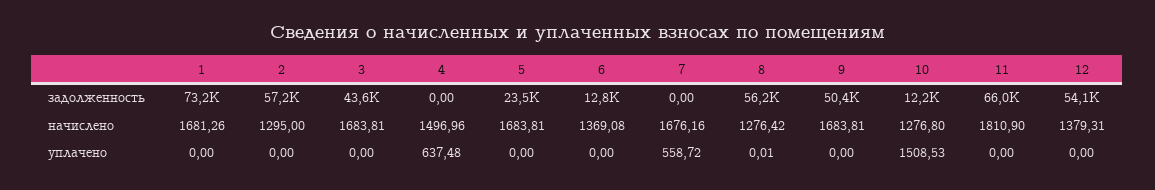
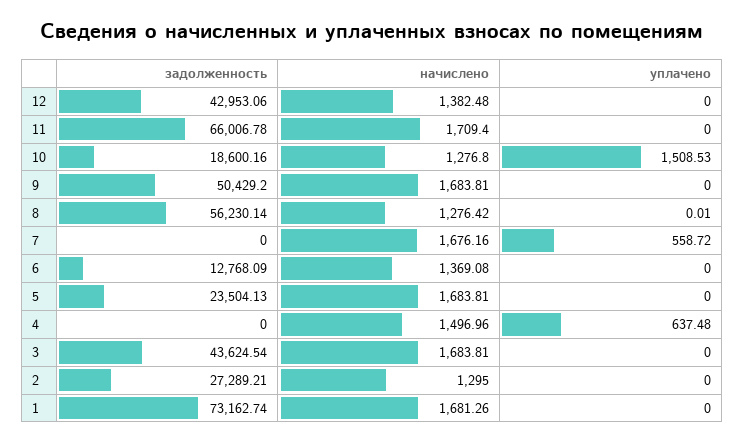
  {
    "1": {
      "задолженность": 73162.74,
      "начислено": 1681.26,
      "уплачено": 0
    },
    "2": {
-     "задолженность": 57200,
+     "задолженность": 27289.21,
      "начислено": 1295,
      "уплачено": 0
    },
    "3": {
      "задолженность": 43624.54,
      "начислено": 1683.81,
      "уплачено": 0
    },
    "4": {
      "задолженность": 0,
      "начислено": 1496.96,
      "уплачено": 637.48
    },
    "5": {
      "задолженность": 23504.13,
      "начислено": 1683.81,
      "уплачено": 0
    },
    "6": {
      "задолженность": 12768.09,
      "начислено": 1369.08,
      "уплачено": 0
    },
    "7": {
      "задолженность": 0,
      "начислено": 1676.16,
      "уплачено": 558.72
    },
    "8": {
      "задолженность": 56230.14,
      "начислено": 1276.42,
      "уплачено": 0.01
    },
    "9": {
      "задолженность": 50429.2,
      "начислено": 1683.81,
      "уплачено": 0
    },
    "10": {
-     "задолженность": 12200,
+     "задолженность": 18600.16,
      "начислено": 1276.8,
      "уплачено": 1508.53
    },
    "11": {
      "задолженность": 66006.78,
-     "начислено": 1810.9,
+     "начислено": 1709.4,
      "уплачено": 0
    },
    "12": {
-     "задолженность": 54100,
+     "задолженность": 42953.06,
-     "начислено": 1379.31,
+     "начислено": 1382.48,
      "уплачено": 0
    }
  }

